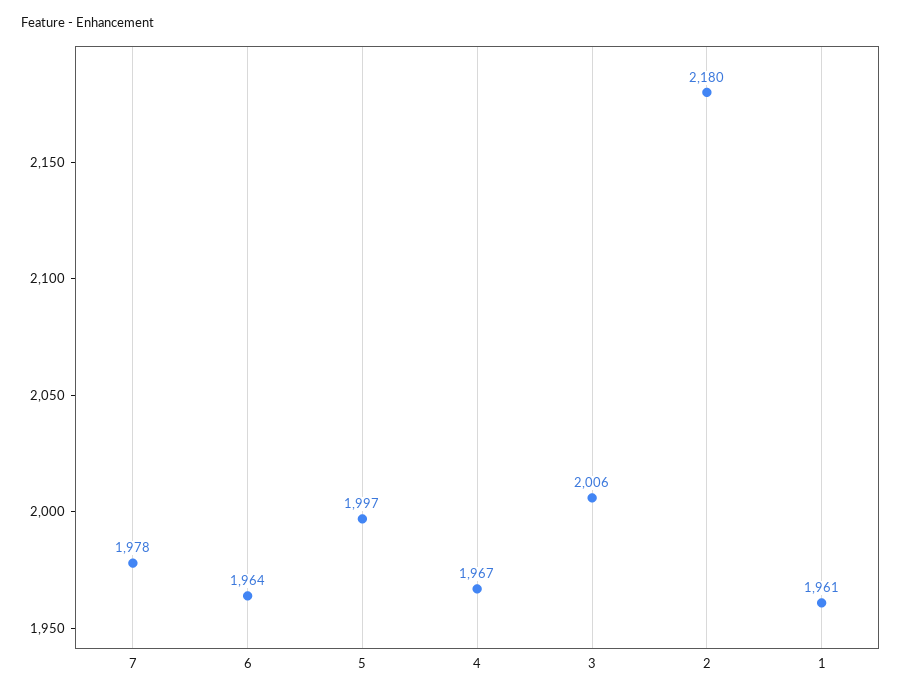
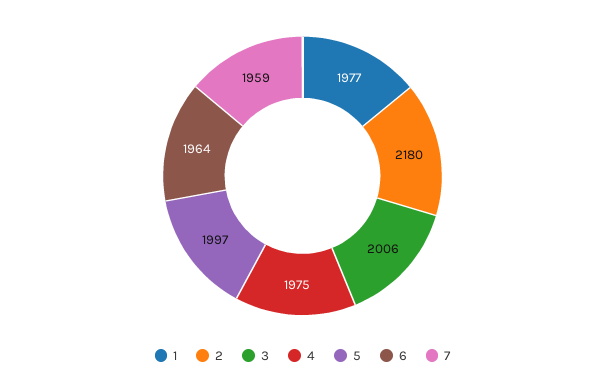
  {
-   "7": 1978,
+   "7": 1959,
    "6": 1964,
    "5": 1997,
-   "4": 1967,
+   "4": 1975,
    "3": 2006,
    "2": 2180,
-   "1": 1961
+   "1": 1977
  }

